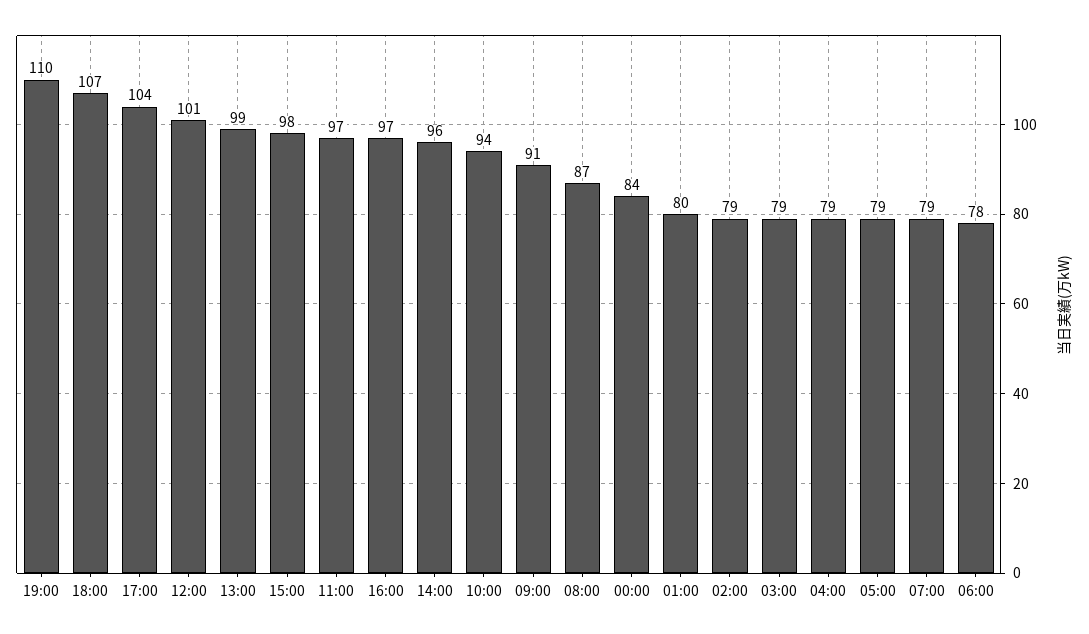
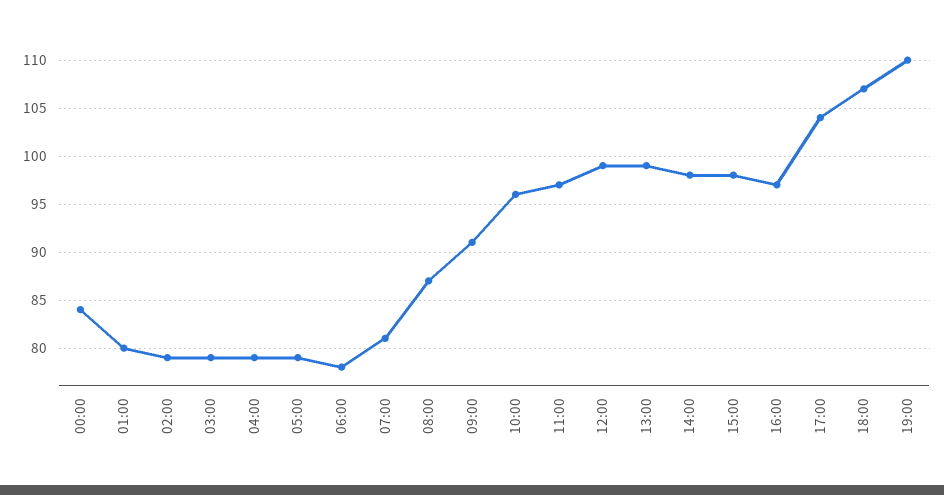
  {
    "19:00": 110,
    "18:00": 107,
    "17:00": 104,
-   "12:00": 101,
+   "12:00": 99,
    "13:00": 99,
    "15:00": 98,
    "11:00": 97,
    "16:00": 97,
-   "14:00": 96,
+   "14:00": 98,
-   "10:00": 94,
+   "10:00": 96,
    "09:00": 91,
    "08:00": 87,
    "00:00": 84,
    "01:00": 80,
    "02:00": 79,
    "03:00": 79,
    "04:00": 79,
    "05:00": 79,
-   "07:00": 79,
+   "07:00": 81,
    "06:00": 78
  }

